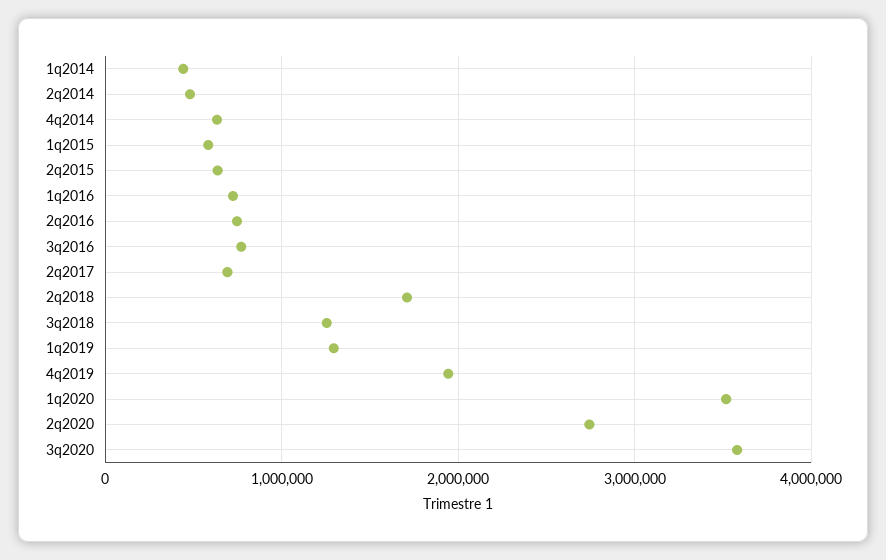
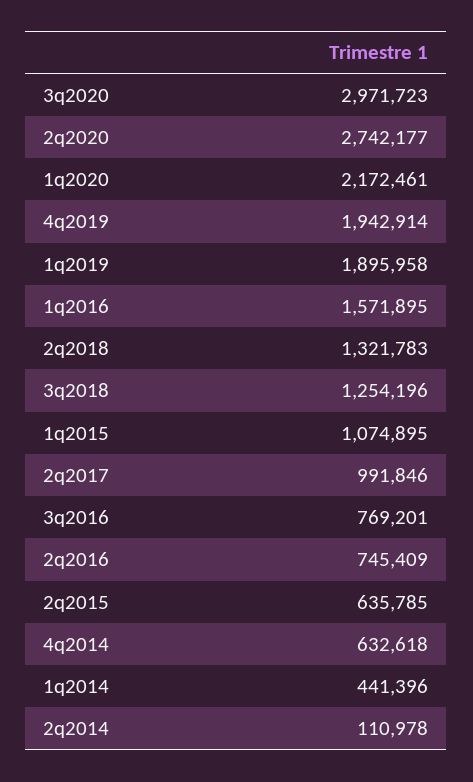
  {
    "1q2014": 441396,
-   "2q2014": 500000,
+   "2q2014": 110978,
    "4q2014": 632618,
-   "1q2015": 600000,
+   "1q2015": 1074895,
    "2q2015": 635785,
-   "1q2016": 700000,
+   "1q2016": 1571895,
    "2q2016": 745409,
    "3q2016": 769201,
-   "2q2017": 700000,
+   "2q2017": 991846,
-   "2q2018": 1700000,
+   "2q2018": 1321783,
    "3q2018": 1254196,
-   "1q2019": 1300000,
+   "1q2019": 1895958,
    "4q2019": 1942914,
-   "1q2020": 3500000,
+   "1q2020": 2172461,
    "2q2020": 2742177,
-   "3q2020": 3600000
+   "3q2020": 2971723
  }

